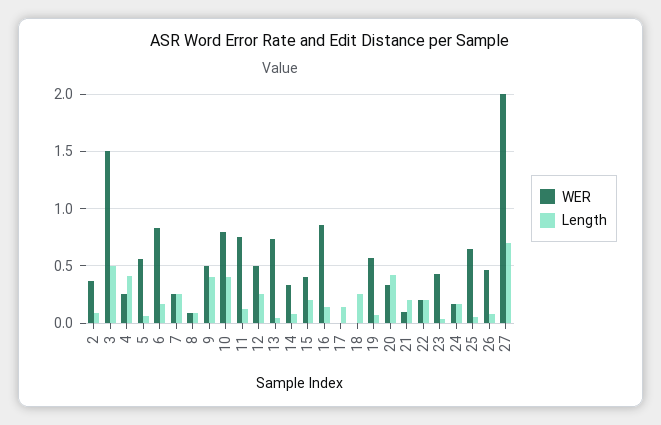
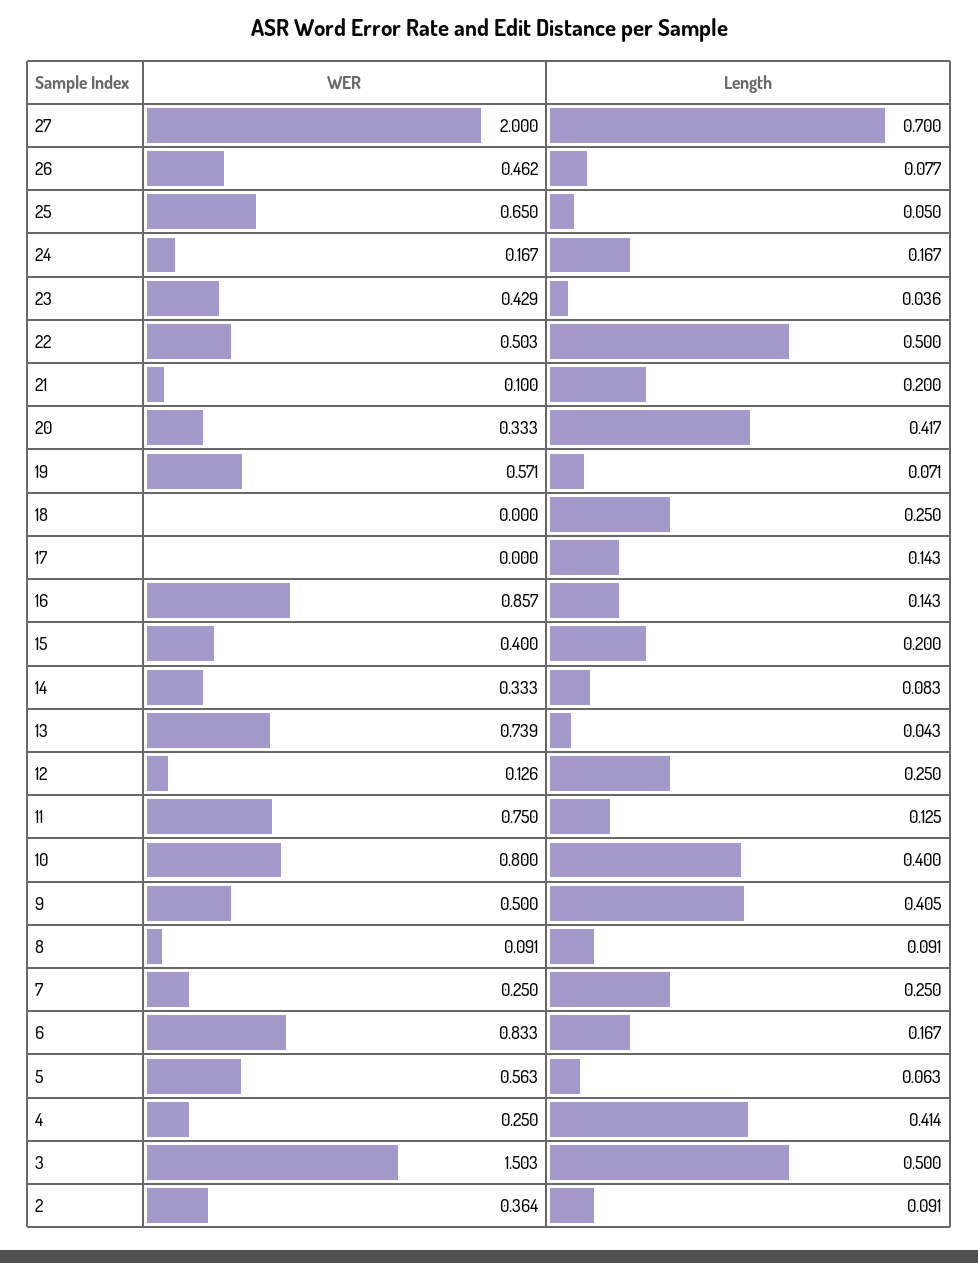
  {
    "WER": {
      "2": 0.364,
      "3": 1.503,
      "4": 0.25,
      "5": 0.563,
      "6": 0.833,
      "7": 0.25,
      "8": 0.091,
      "9": 0.5,
      "10": 0.8,
      "11": 0.75,
-     "12": 0.5,
+     "12": 0.126,
      "13": 0.739,
      "14": 0.333,
      "15": 0.4,
      "16": 0.857,
      "17": 0,
      "18": 0,
      "19": 0.571,
      "20": 0.333,
      "21": 0.1,
-     "22": 0.2,
+     "22": 0.503,
      "23": 0.429,
      "24": 0.167,
      "25": 0.65,
      "26": 0.462,
      "27": 2
    },
    "Length": {
      "2": 0.091,
      "3": 0.5,
      "4": 0.414,
      "5": 0.063,
      "6": 0.167,
      "7": 0.25,
      "8": 0.091,
      "9": 0.405,
      "10": 0.4,
      "11": 0.125,
      "12": 0.25,
      "13": 0.043,
      "14": 0.083,
      "15": 0.2,
      "16": 0.143,
      "17": 0.143,
      "18": 0.25,
      "19": 0.071,
      "20": 0.417,
      "21": 0.2,
-     "22": 0.2,
+     "22": 0.5,
      "23": 0.036,
      "24": 0.167,
      "25": 0.05,
      "26": 0.077,
      "27": 0.7
    }
  }

